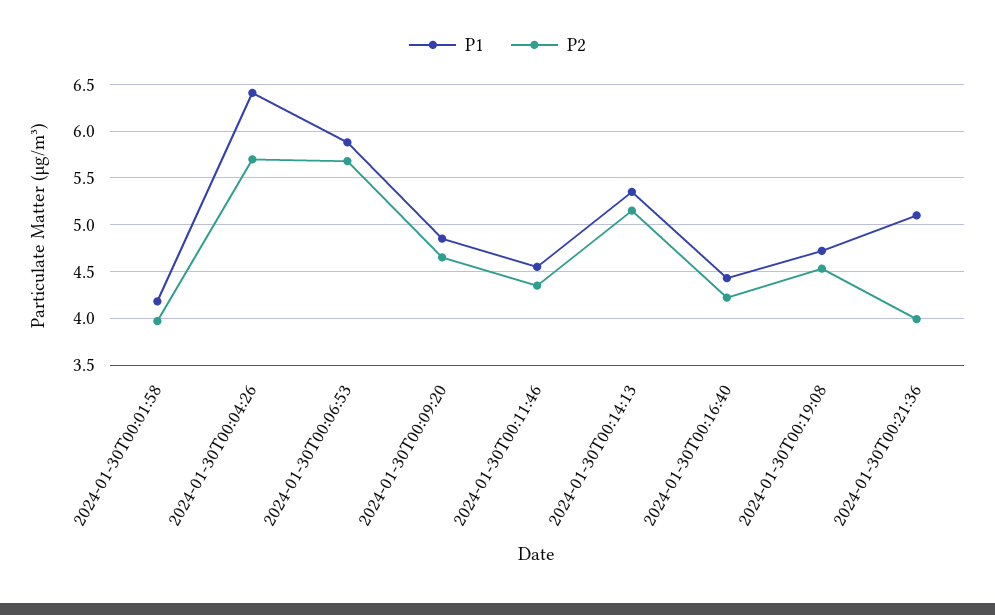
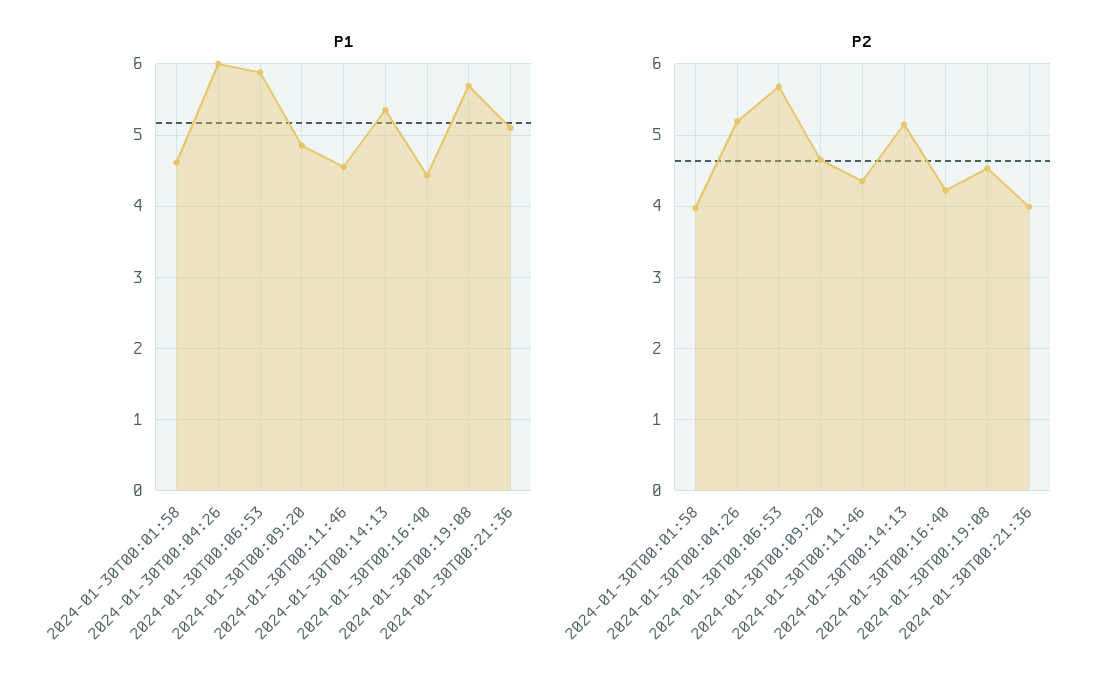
  {
    "P1": {
-     "2024-01-30T00:01:58": 4.2,
+     "2024-01-30T00:01:58": 4.6,
-     "2024-01-30T00:04:26": 6.4,
+     "2024-01-30T00:04:26": 6,
      "2024-01-30T00:06:53": 5.9,
      "2024-01-30T00:09:20": 4.9,
      "2024-01-30T00:11:46": 4.6,
      "2024-01-30T00:14:13": 5.4,
      "2024-01-30T00:16:40": 4.4,
-     "2024-01-30T00:19:08": 4.7,
+     "2024-01-30T00:19:08": 5.7,
      "2024-01-30T00:21:36": 5.1
    },
    "P2": {
      "2024-01-30T00:01:58": 4,
-     "2024-01-30T00:04:26": 5.7,
+     "2024-01-30T00:04:26": 5.2,
      "2024-01-30T00:06:53": 5.7,
      "2024-01-30T00:09:20": 4.7,
      "2024-01-30T00:11:46": 4.4,
      "2024-01-30T00:14:13": 5.2,
      "2024-01-30T00:16:40": 4.2,
      "2024-01-30T00:19:08": 4.5,
      "2024-01-30T00:21:36": 4
    }
  }

